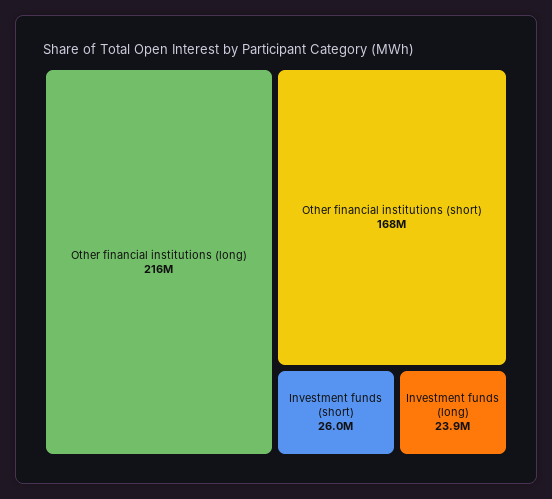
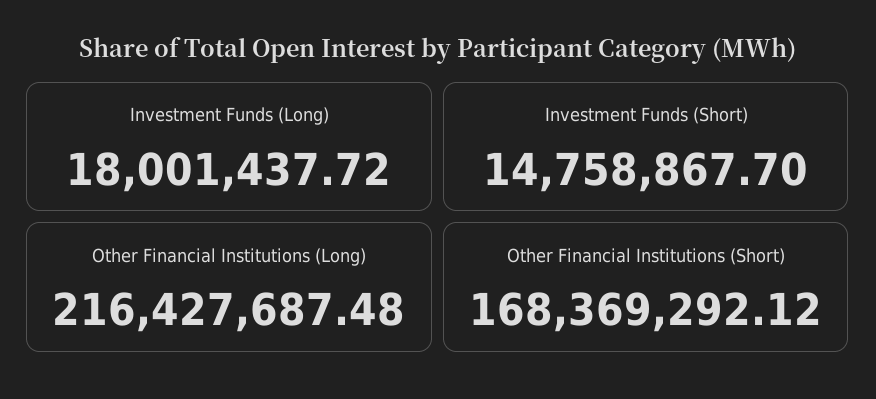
  {
    "Other financial institutions (long)": 216427687.48,
    "Other financial institutions (short)": 168369292.12,
-   "Investment funds (short)": 26000000,
+   "Investment funds (short)": 14758867.7,
-   "Investment funds (long)": 23900000
+   "Investment funds (long)": 18001437.72
  }

